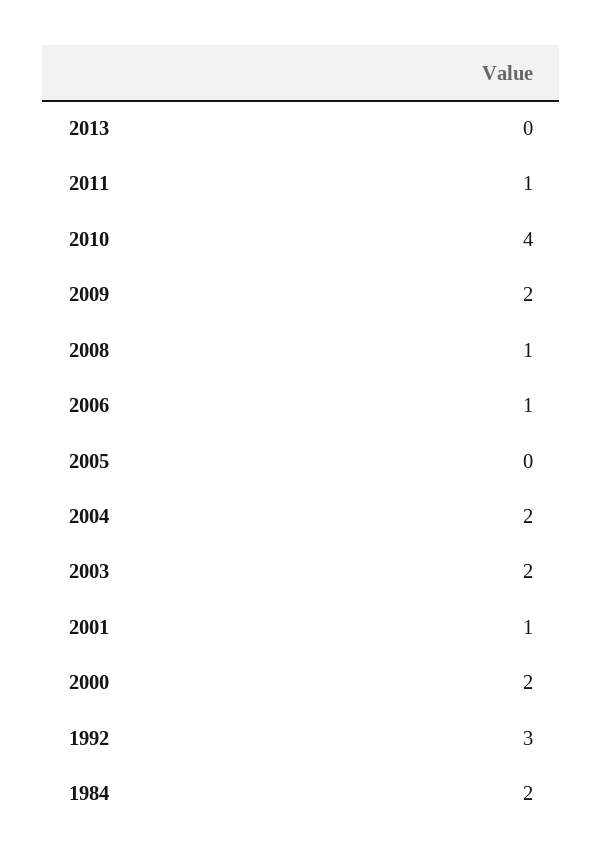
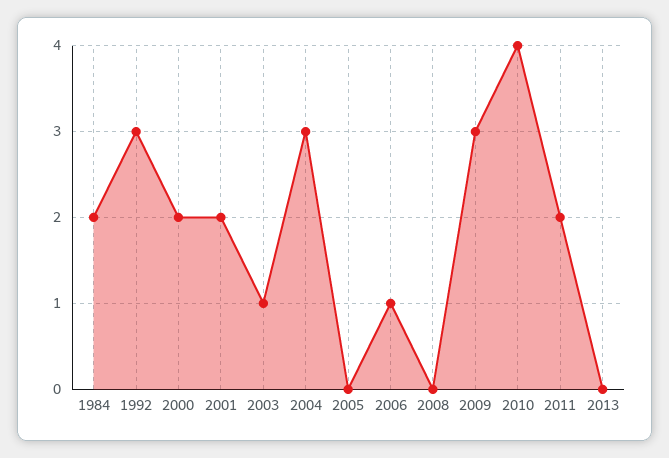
  {
    "2013": 0,
-   "2011": 1,
+   "2011": 2,
    "2010": 4,
-   "2009": 2,
+   "2009": 3,
-   "2008": 1,
+   "2008": 0,
    "2006": 1,
    "2005": 0,
-   "2004": 2,
+   "2004": 3,
-   "2003": 2,
+   "2003": 1,
-   "2001": 1,
+   "2001": 2,
    "2000": 2,
    "1992": 3,
    "1984": 2
  }

